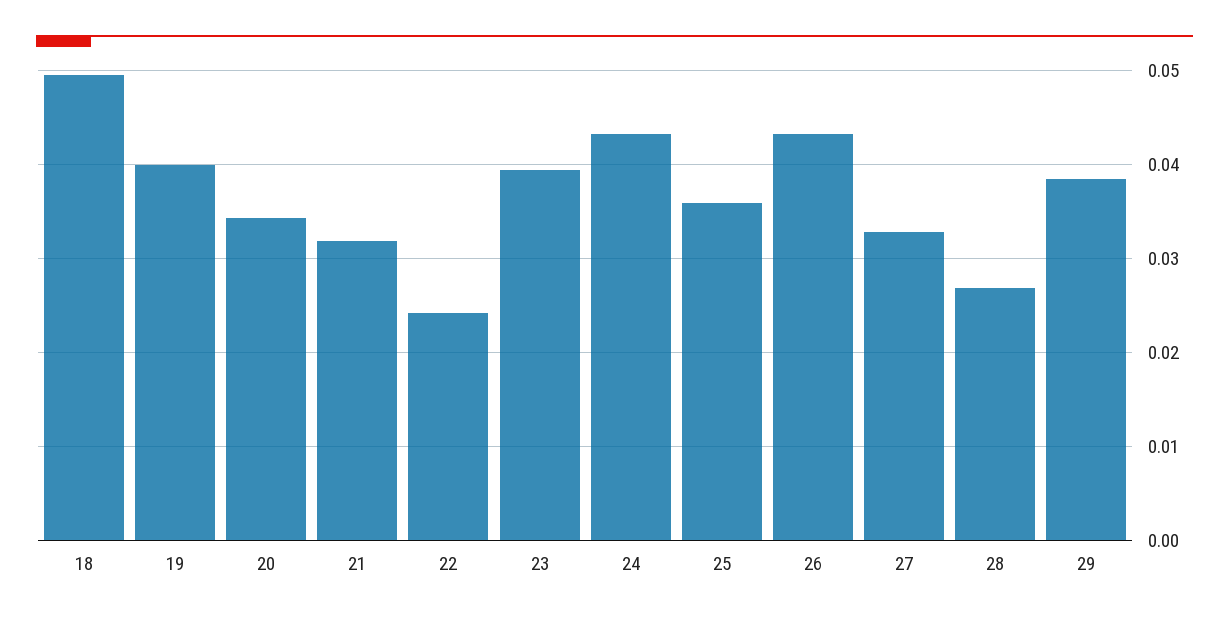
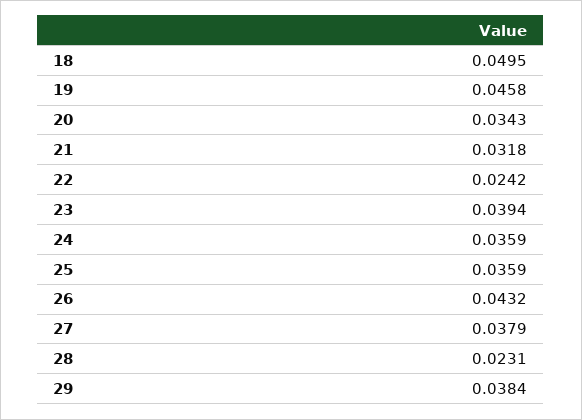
  {
    "18": 0.0495,
-   "19": 0.04,
+   "19": 0.0458,
    "20": 0.0343,
    "21": 0.0318,
    "22": 0.0242,
    "23": 0.0394,
-   "24": 0.043,
+   "24": 0.0359,
    "25": 0.0359,
    "26": 0.0432,
-   "27": 0.033,
+   "27": 0.0379,
-   "28": 0.027,
+   "28": 0.0231,
    "29": 0.0384
  }

